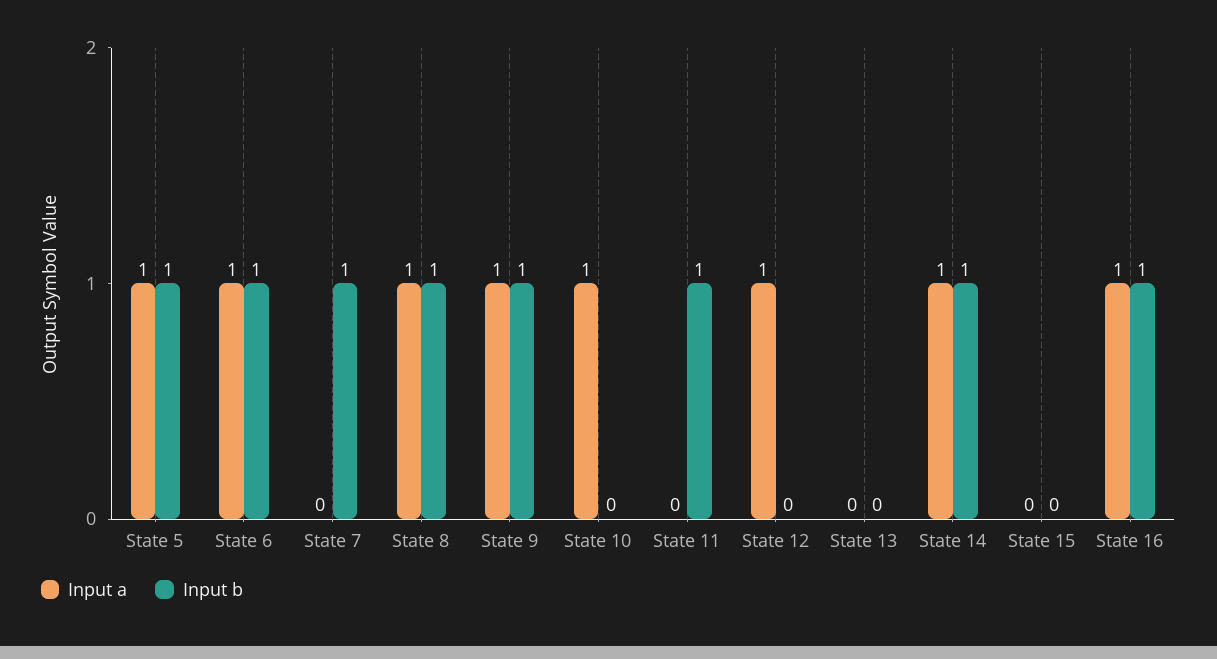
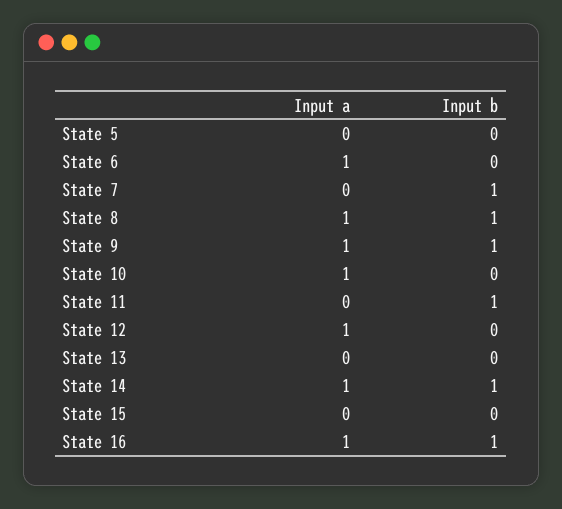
  {
    "Input a": {
-     "State 5": 1,
+     "State 5": 0,
      "State 6": 1,
      "State 7": 0,
      "State 8": 1,
      "State 9": 1,
      "State 10": 1,
      "State 11": 0,
      "State 12": 1,
      "State 13": 0,
      "State 14": 1,
      "State 15": 0,
      "State 16": 1
    },
    "Input b": {
-     "State 5": 1,
+     "State 5": 0,
-     "State 6": 1,
+     "State 6": 0,
      "State 7": 1,
      "State 8": 1,
      "State 9": 1,
      "State 10": 0,
      "State 11": 1,
      "State 12": 0,
      "State 13": 0,
      "State 14": 1,
      "State 15": 0,
      "State 16": 1
    }
  }

